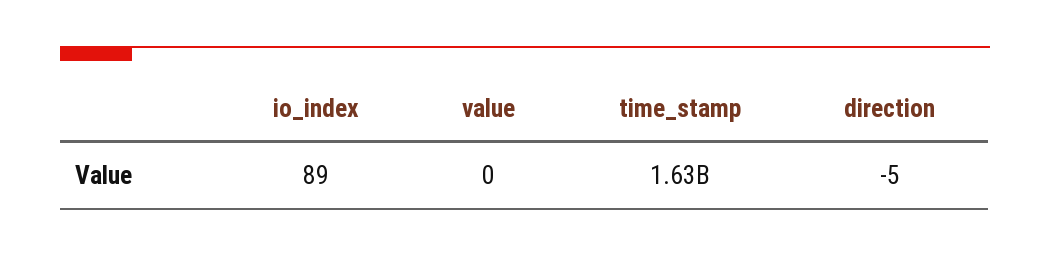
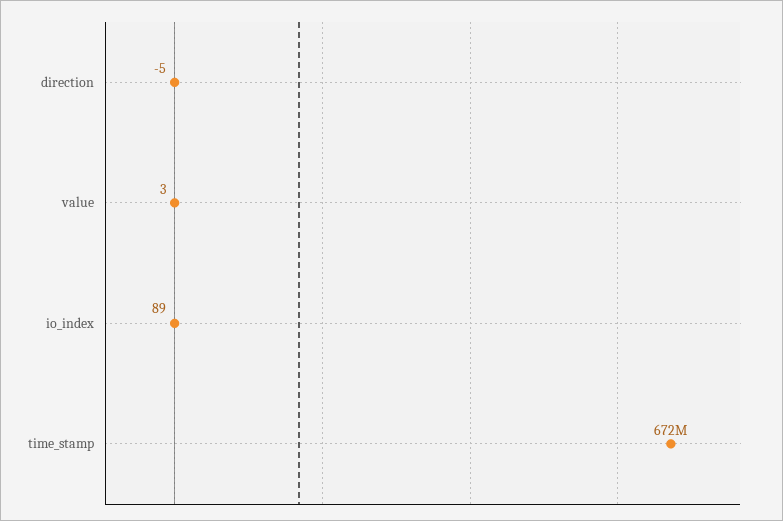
  {
    "io_index": 89,
-   "value": 0,
+   "value": 3,
-   "time_stamp": 1630000000,
+   "time_stamp": 672000000,
    "direction": -5
  }

